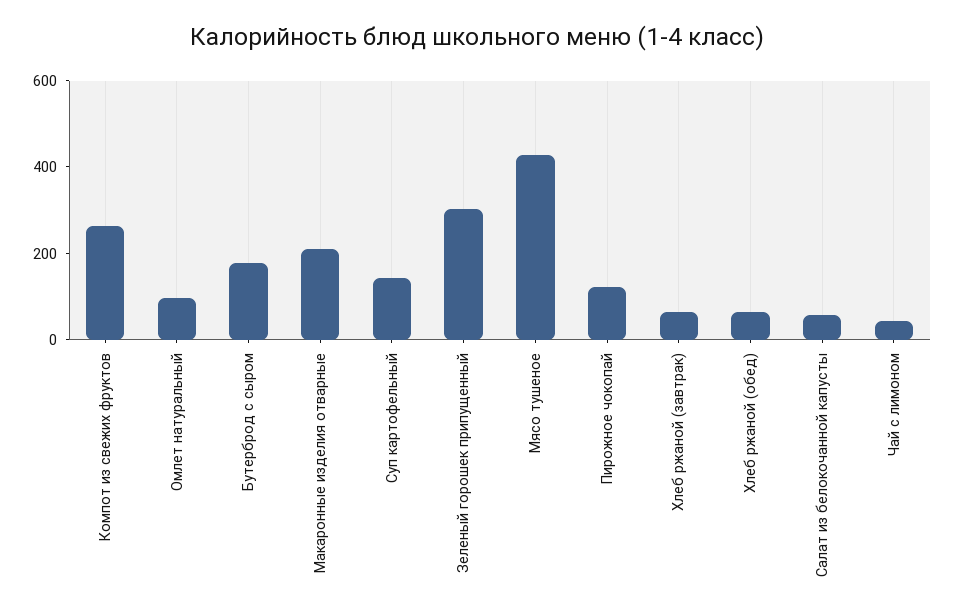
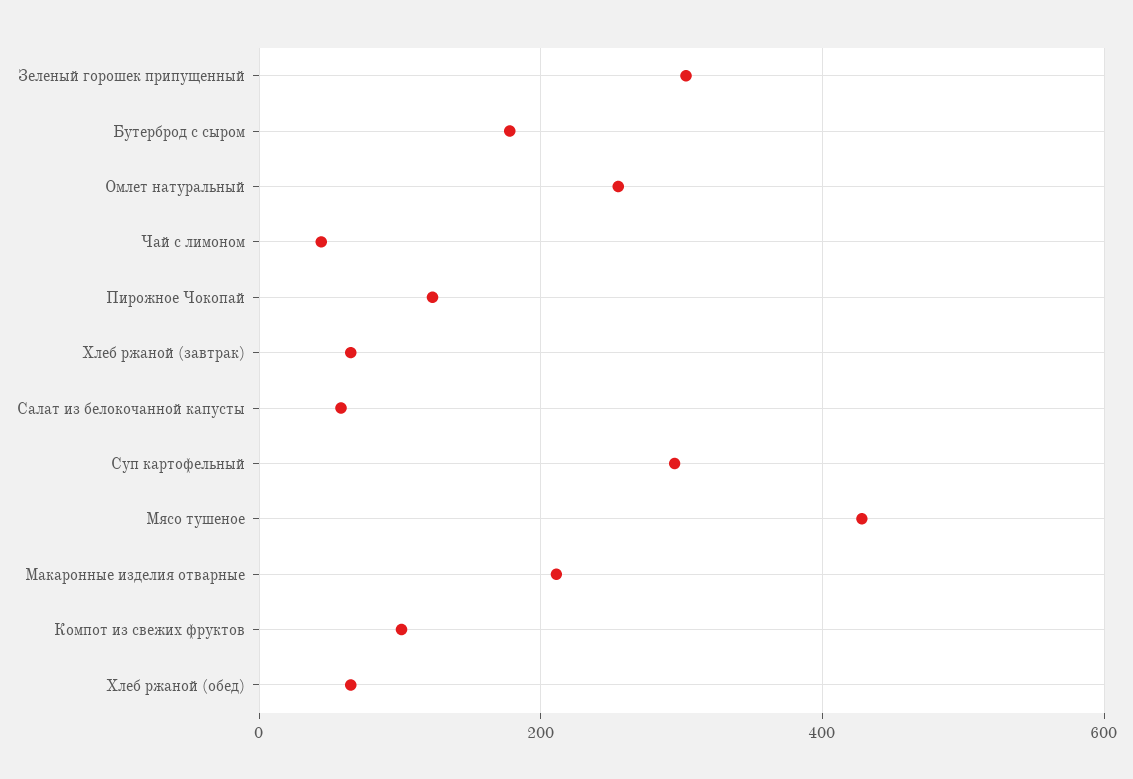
  {
-   "Компот из свежих фруктов": 250,
+   "Компот из свежих фруктов": 100,
-   "Омлет натуральный": 100,
+   "Омлет натуральный": 260,
    "Бутерброд с сыром": 180,
    "Макаронные изделия отварные": 220,
-   "Суп картофельный": 150,
+   "Суп картофельный": 300,
    "Зеленый горошек припущенный": 300,
    "Мясо тушеное": 420,
    "Пирожное чокопай": 120,
    "Хлеб ржаной (завтрак)": 60,
    "Хлеб ржаной (обед)": 60,
    "Салат из белокочанной капусты": 60,
    "Чай с лимоном": 40
  }

